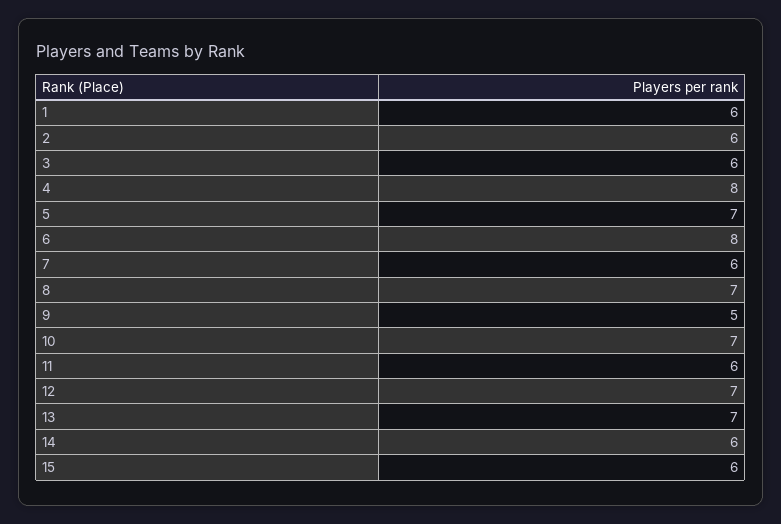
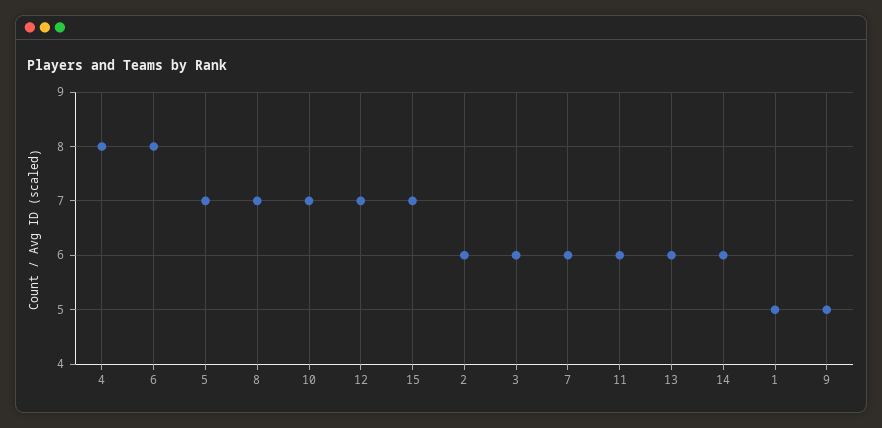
  {
-   "1": 6,
+   "1": 5,
    "2": 6,
    "3": 6,
    "4": 8,
    "5": 7,
    "6": 8,
    "7": 6,
    "8": 7,
    "9": 5,
    "10": 7,
    "11": 6,
    "12": 7,
-   "13": 7,
+   "13": 6,
    "14": 6,
-   "15": 6
+   "15": 7
  }

